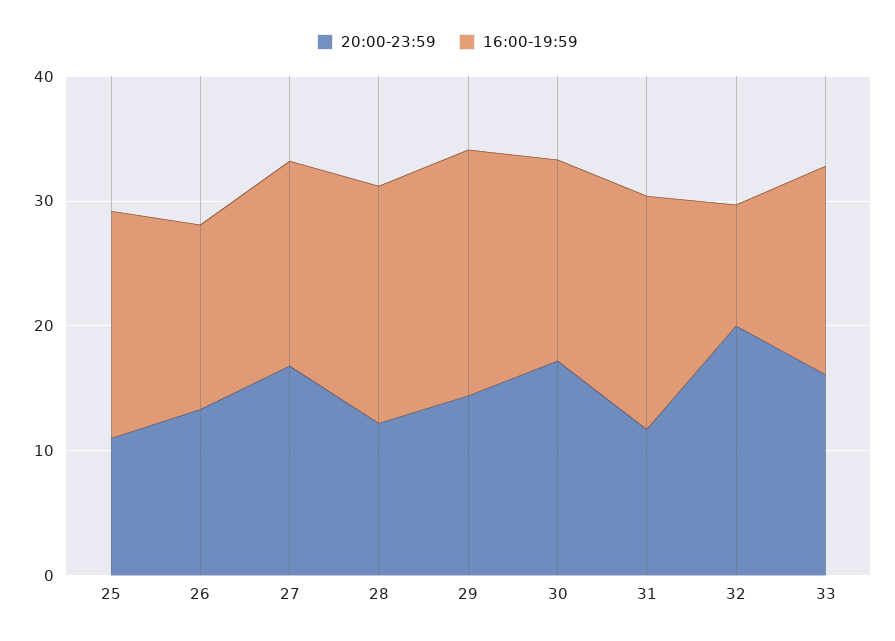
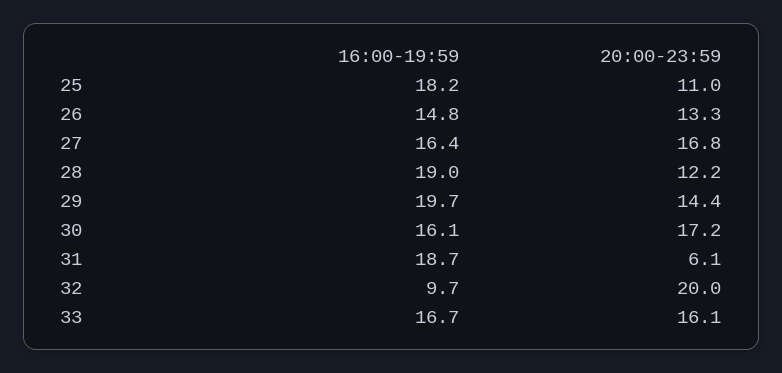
  {
    "20:00-23:59": {
      "25": 11,
      "26": 13.3,
      "27": 16.8,
      "28": 12.2,
      "29": 14.4,
      "30": 17.2,
-     "31": 12,
+     "31": 6.1,
      "32": 20,
      "33": 16.1
    },
    "16:00-19:59": {
      "25": 18.2,
      "26": 14.8,
      "27": 16.4,
      "28": 19,
      "29": 19.7,
      "30": 16.1,
      "31": 18.7,
      "32": 9.7,
      "33": 16.7
    }
  }

